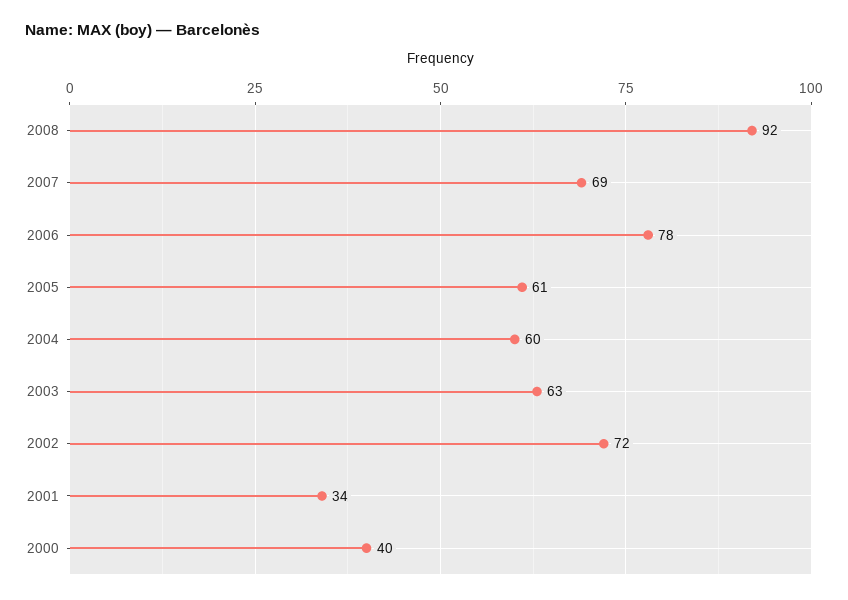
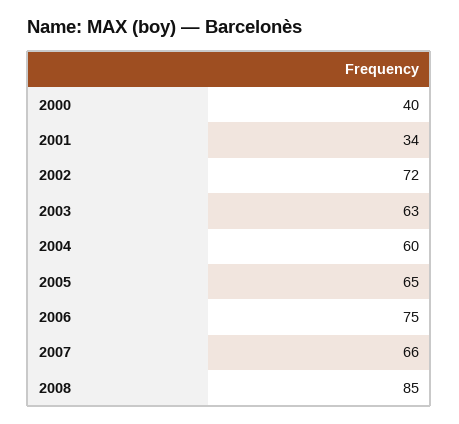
  {
-   "2008": 92,
+   "2008": 85,
-   "2007": 69,
+   "2007": 66,
-   "2006": 78,
+   "2006": 75,
-   "2005": 61,
+   "2005": 65,
    "2004": 60,
    "2003": 63,
    "2002": 72,
    "2001": 34,
    "2000": 40
  }

